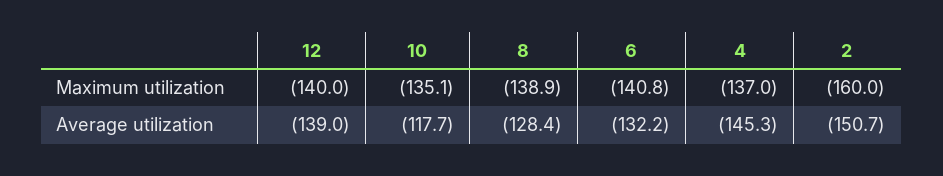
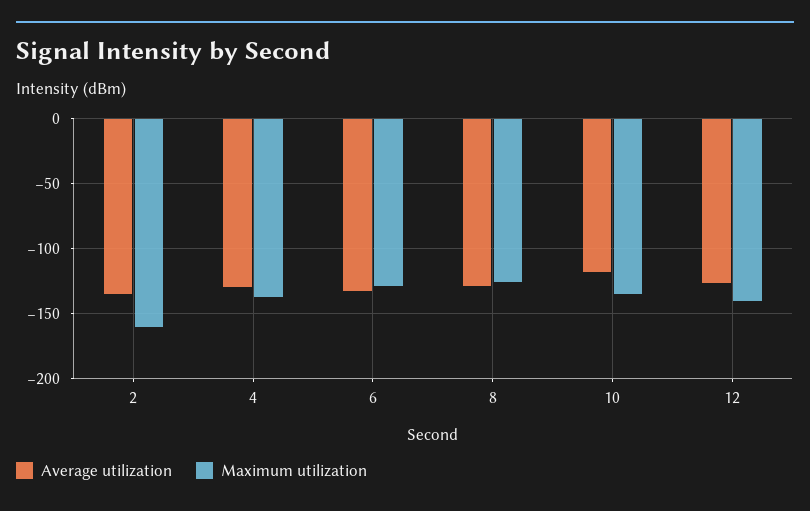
  {
    "Maximum utilization": {
      "12": -140,
      "10": -135.1,
-     "8": -138.9,
+     "8": -125,
-     "6": -140.8,
+     "6": -130,
      "4": -137,
      "2": -160
    },
    "Average utilization": {
-     "12": -139,
+     "12": -125,
      "10": -117.7,
      "8": -128.4,
      "6": -132.2,
-     "4": -145.3,
+     "4": -130,
-     "2": -150.7
+     "2": -135
    }
  }

